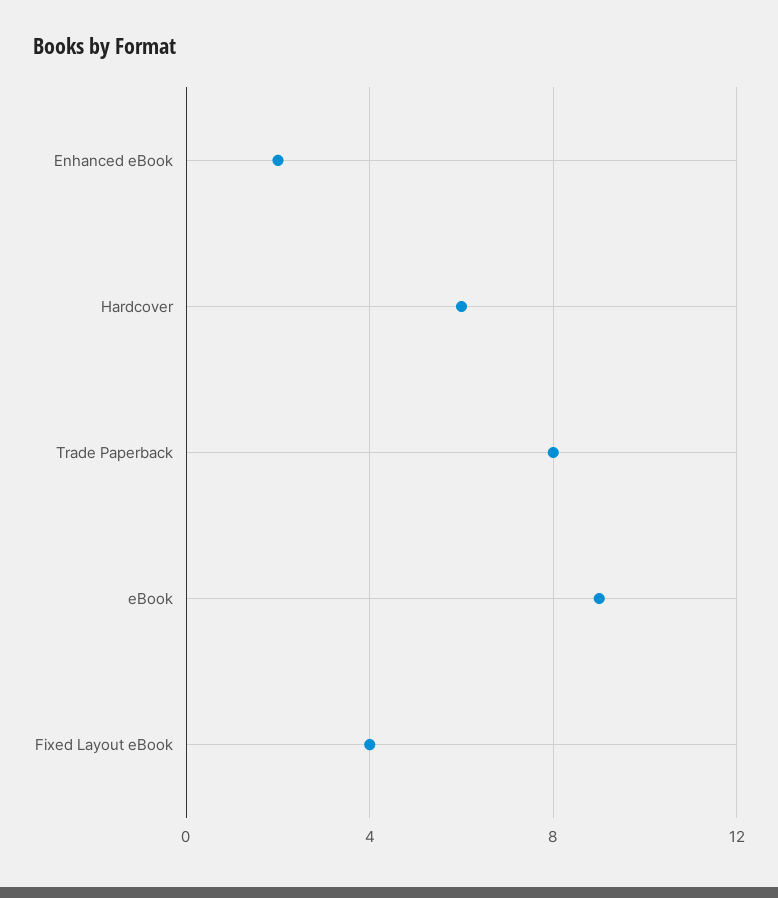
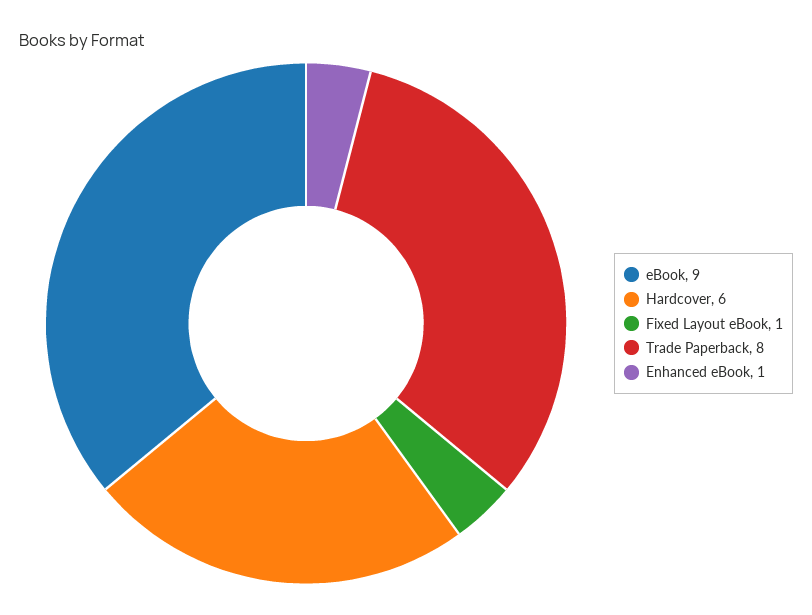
  {
-   "Enhanced eBook": 2,
+   "Enhanced eBook": 1,
    "Hardcover": 6,
    "Trade Paperback": 8,
    "eBook": 9,
-   "Fixed Layout eBook": 4
+   "Fixed Layout eBook": 1
  }

